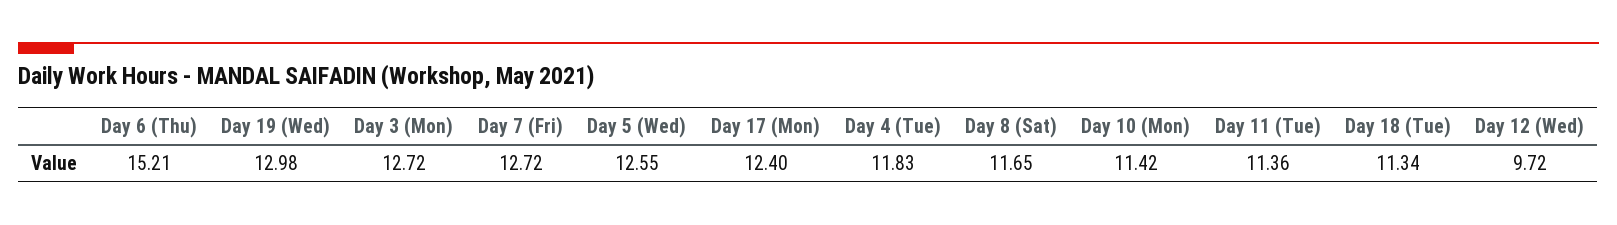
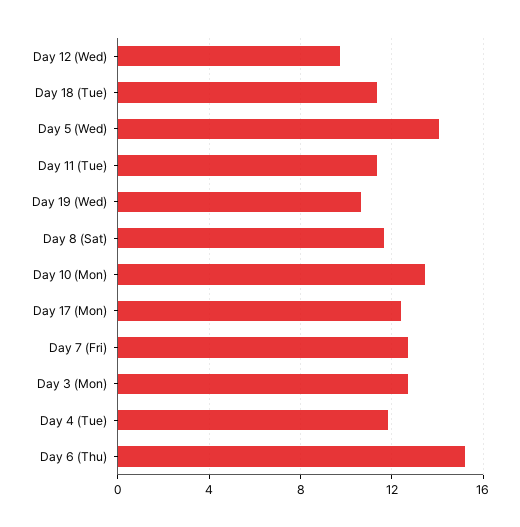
  {
    "Day 6 (Thu)": 15.21,
-   "Day 19 (Wed)": 12.98,
+   "Day 19 (Wed)": 10.5,
    "Day 3 (Mon)": 12.72,
    "Day 7 (Fri)": 12.72,
-   "Day 5 (Wed)": 12.55,
+   "Day 5 (Wed)": 14,
    "Day 17 (Mon)": 12.4,
    "Day 4 (Tue)": 11.83,
    "Day 8 (Sat)": 11.65,
-   "Day 10 (Mon)": 11.42,
+   "Day 10 (Mon)": 13.5,
    "Day 11 (Tue)": 11.36,
    "Day 18 (Tue)": 11.34,
    "Day 12 (Wed)": 9.72
  }

